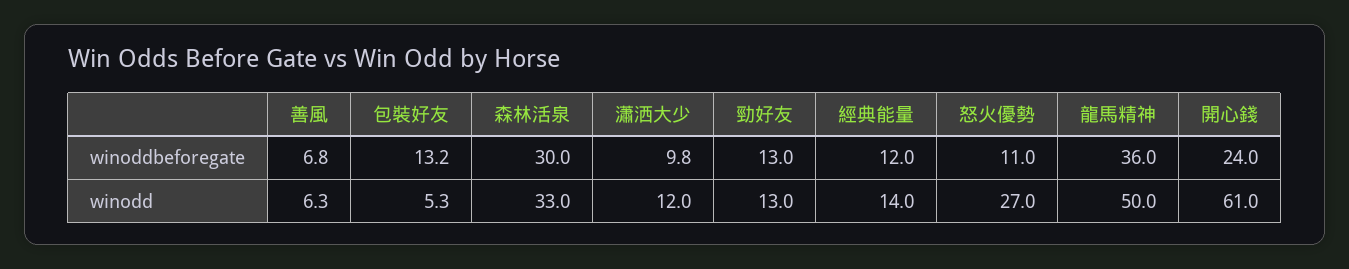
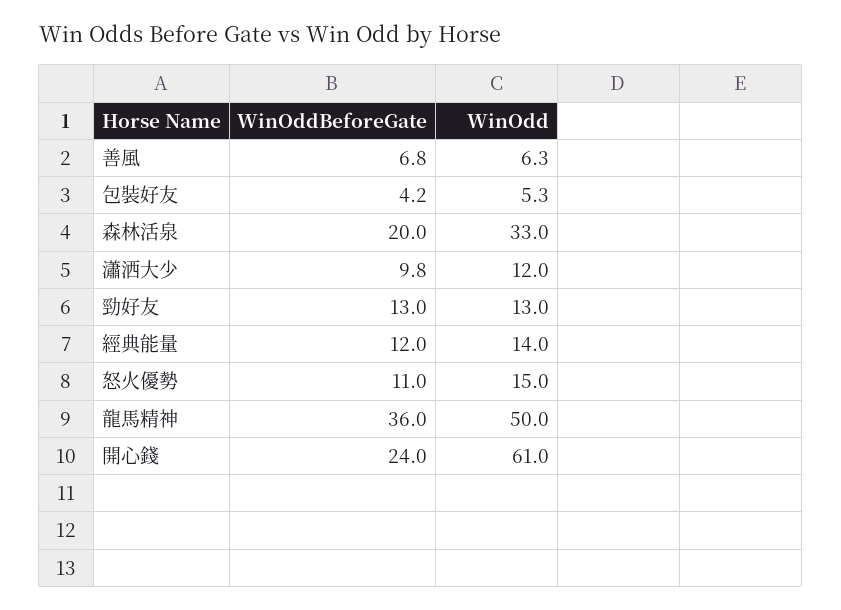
  {
    "善風": {
      "winoddbeforegate": 6.8,
      "winodd": 6.3
    },
    "包裝好友": {
-     "winoddbeforegate": 13.2,
+     "winoddbeforegate": 4.2,
      "winodd": 5.3
    },
    "森林活泉": {
-     "winoddbeforegate": 30,
+     "winoddbeforegate": 20,
      "winodd": 33
    },
    "瀟洒大少": {
      "winoddbeforegate": 9.8,
      "winodd": 12
    },
    "勁好友": {
      "winoddbeforegate": 13,
      "winodd": 13
    },
    "經典能量": {
      "winoddbeforegate": 12,
      "winodd": 14
    },
    "怒火優勢": {
      "winoddbeforegate": 11,
-     "winodd": 27
+     "winodd": 15
    },
    "龍馬精神": {
      "winoddbeforegate": 36,
      "winodd": 50
    },
    "開心錢": {
      "winoddbeforegate": 24,
      "winodd": 61
    }
  }

